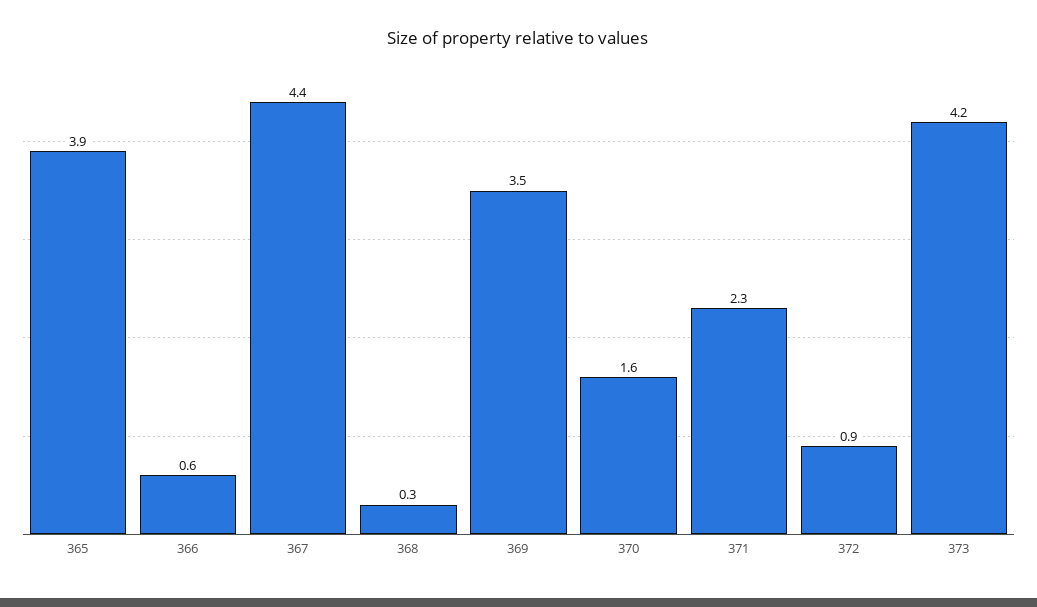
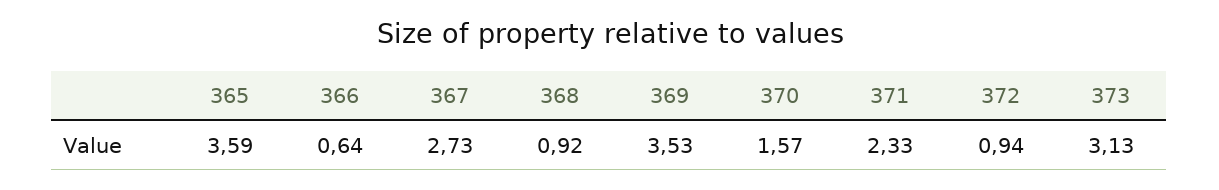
  {
-   "365": 3.9,
+   "365": 3.59,
    "366": 0.64,
-   "367": 4.4,
+   "367": 2.73,
-   "368": 0.3,
+   "368": 0.92,
    "369": 3.53,
    "370": 1.57,
    "371": 2.33,
    "372": 0.94,
-   "373": 4.2
+   "373": 3.13
  }

